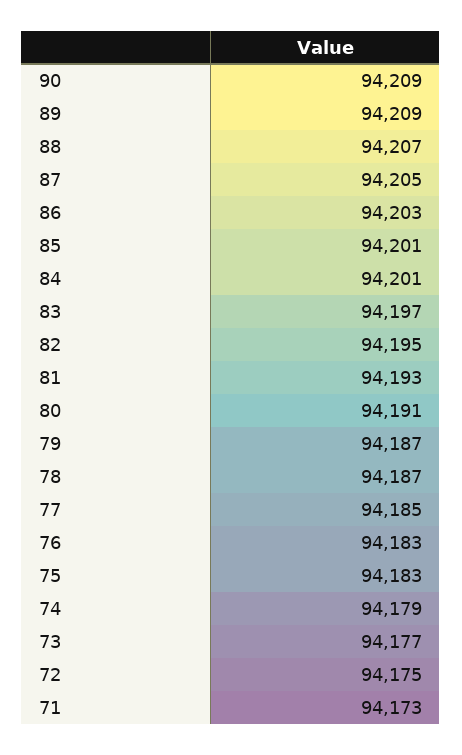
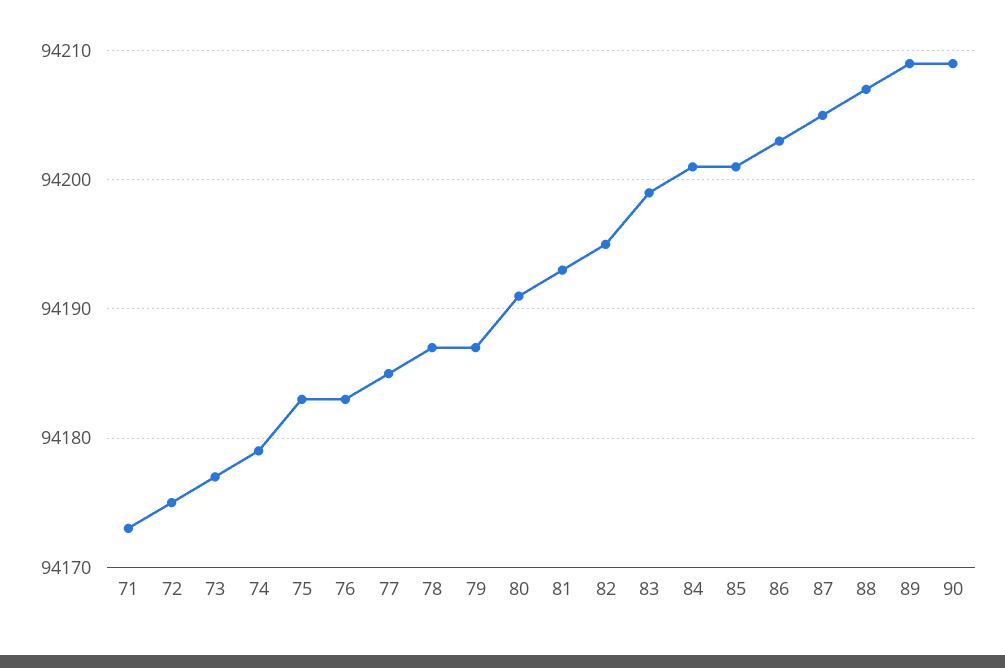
  {
    "90": 94209,
    "89": 94209,
    "88": 94207,
    "87": 94205,
    "86": 94203,
    "85": 94201,
    "84": 94201,
-   "83": 94197,
+   "83": 94199,
    "82": 94195,
    "81": 94193,
    "80": 94191,
    "79": 94187,
    "78": 94187,
    "77": 94185,
    "76": 94183,
    "75": 94183,
    "74": 94179,
    "73": 94177,
    "72": 94175,
    "71": 94173
  }

